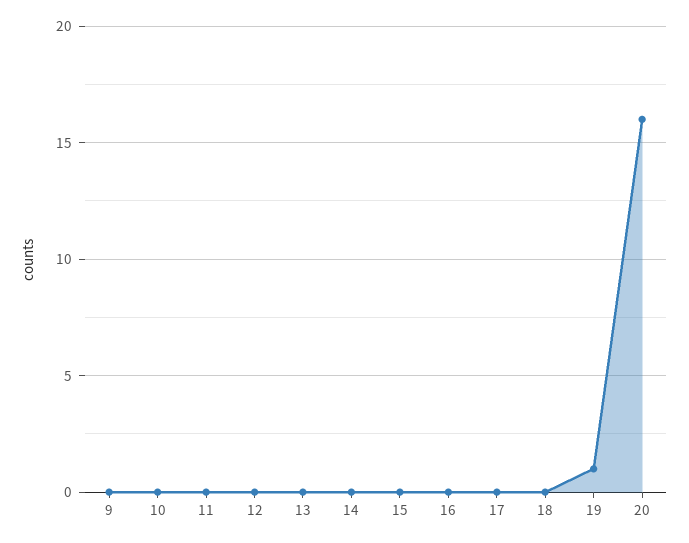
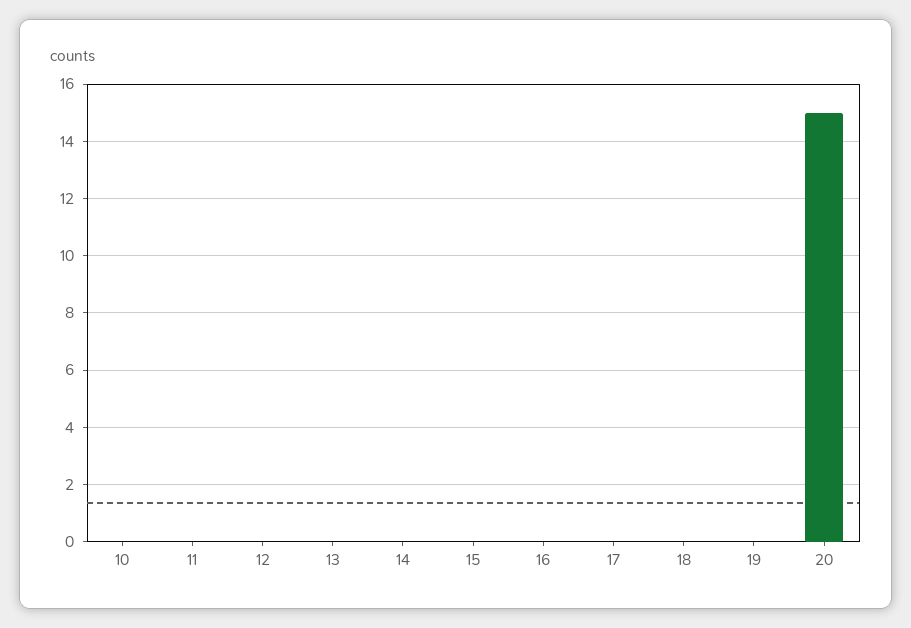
  {
-   "9": 0,
    "10": 0,
    "11": 0,
    "12": 0,
    "13": 0,
    "14": 0,
    "15": 0,
    "16": 0,
    "17": 0,
    "18": 0,
-   "19": 1,
+   "19": 0,
-   "20": 16
+   "20": 15
  }

